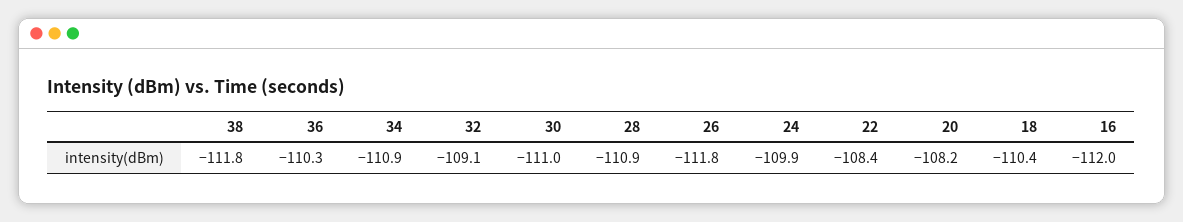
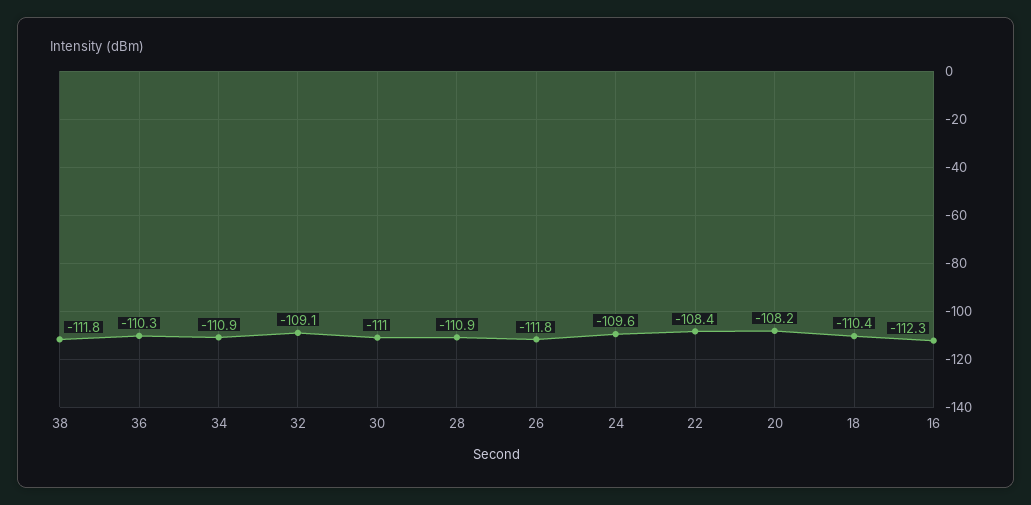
  {
    "38": -111.8,
    "36": -110.3,
    "34": -110.9,
    "32": -109.1,
    "30": -111,
    "28": -110.9,
    "26": -111.8,
-   "24": -109.9,
+   "24": -109.6,
    "22": -108.4,
    "20": -108.2,
    "18": -110.4,
-   "16": -112
+   "16": -112.3
  }

